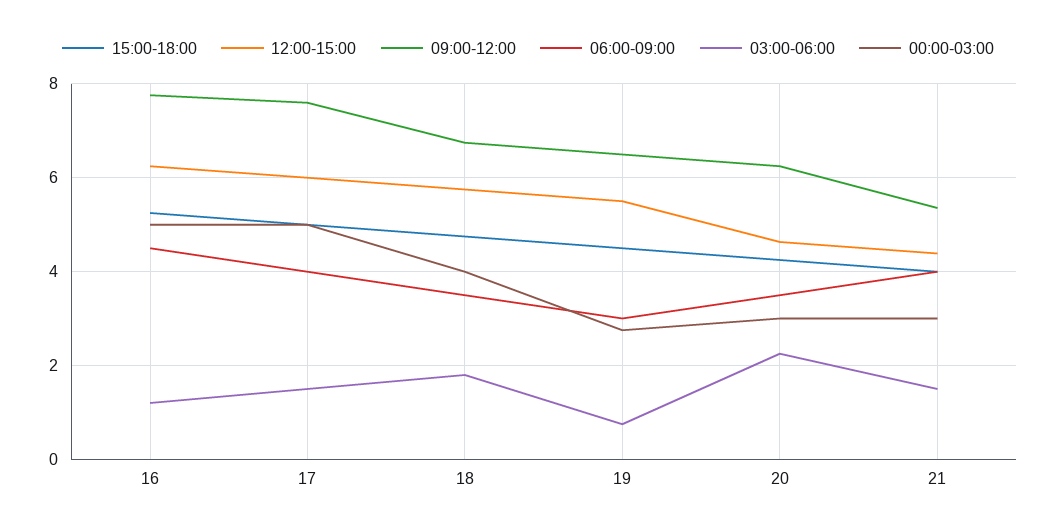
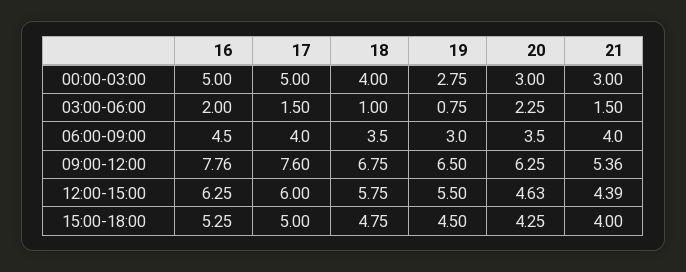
  {
    "15:00-18:00": {
      "16": 5.25,
      "17": 5,
      "18": 4.75,
      "19": 4.5,
      "20": 4.25,
      "21": 4
    },
    "12:00-15:00": {
      "16": 6.25,
      "17": 6,
      "18": 5.75,
      "19": 5.5,
      "20": 4.63,
      "21": 4.39
    },
    "09:00-12:00": {
      "16": 7.76,
      "17": 7.6,
      "18": 6.75,
      "19": 6.5,
      "20": 6.25,
      "21": 5.36
    },
    "06:00-09:00": {
      "16": 4.5,
      "17": 4,
      "18": 3.5,
      "19": 3,
      "20": 3.5,
      "21": 4
    },
    "03:00-06:00": {
-     "16": 1.2,
+     "16": 2,
      "17": 1.5,
-     "18": 1.8,
+     "18": 1,
      "19": 0.75,
      "20": 2.25,
      "21": 1.5
    },
    "00:00-03:00": {
      "16": 5,
      "17": 5,
      "18": 4,
      "19": 2.75,
      "20": 3,
      "21": 3
    }
  }

